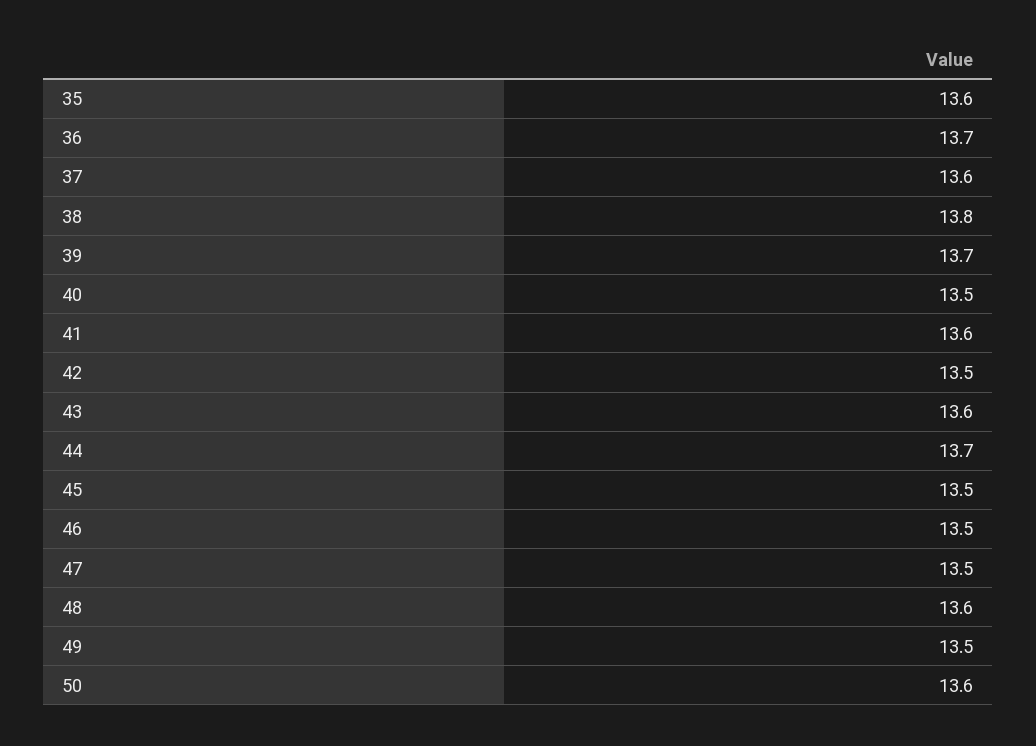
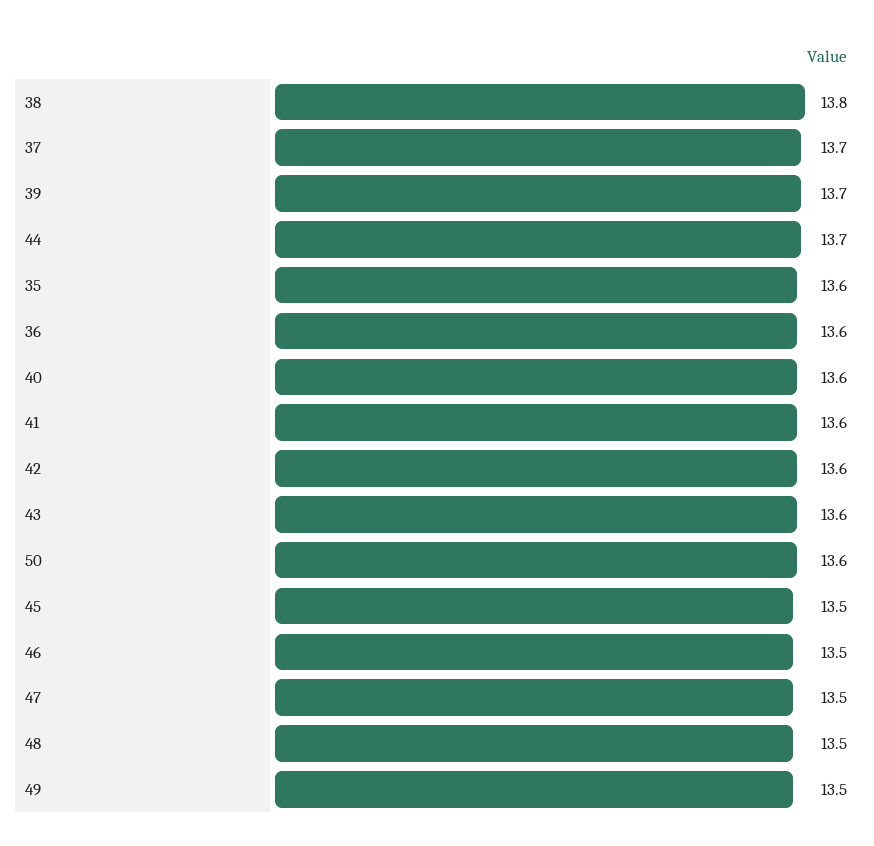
  {
    "35": 13.6,
-   "36": 13.7,
+   "36": 13.6,
-   "37": 13.6,
+   "37": 13.7,
    "38": 13.8,
    "39": 13.7,
-   "40": 13.5,
+   "40": 13.6,
    "41": 13.6,
-   "42": 13.5,
+   "42": 13.6,
    "43": 13.6,
    "44": 13.7,
    "45": 13.5,
    "46": 13.5,
    "47": 13.5,
-   "48": 13.6,
+   "48": 13.5,
    "49": 13.5,
    "50": 13.6
  }

